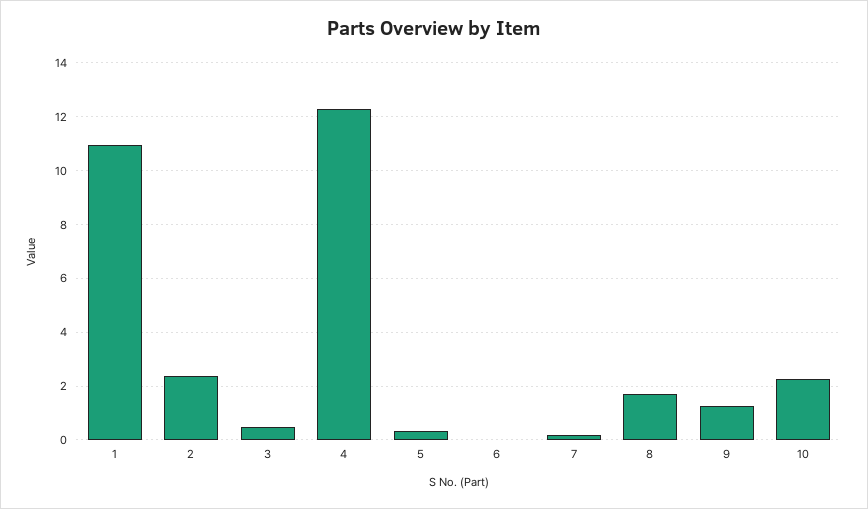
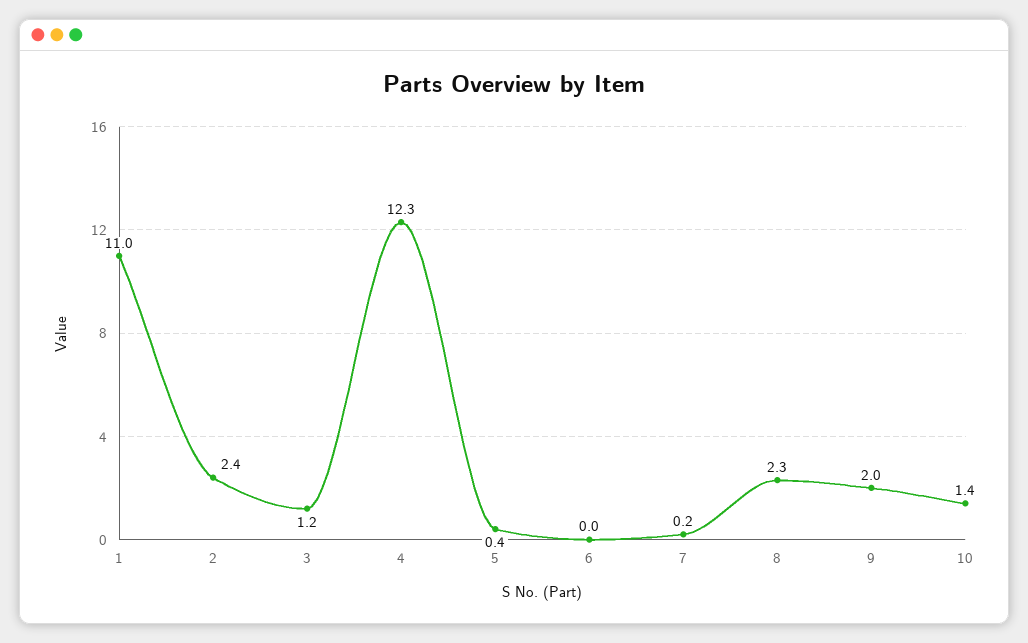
  {
    "1": 11,
    "2": 2.4,
-   "3": 0.5,
+   "3": 1.2,
    "4": 12.3,
    "5": 0.4,
    "6": 0,
    "7": 0.2,
-   "8": 1.75,
+   "8": 2.3,
-   "9": 1.25,
+   "9": 2,
-   "10": 2.25
+   "10": 1.4
  }

